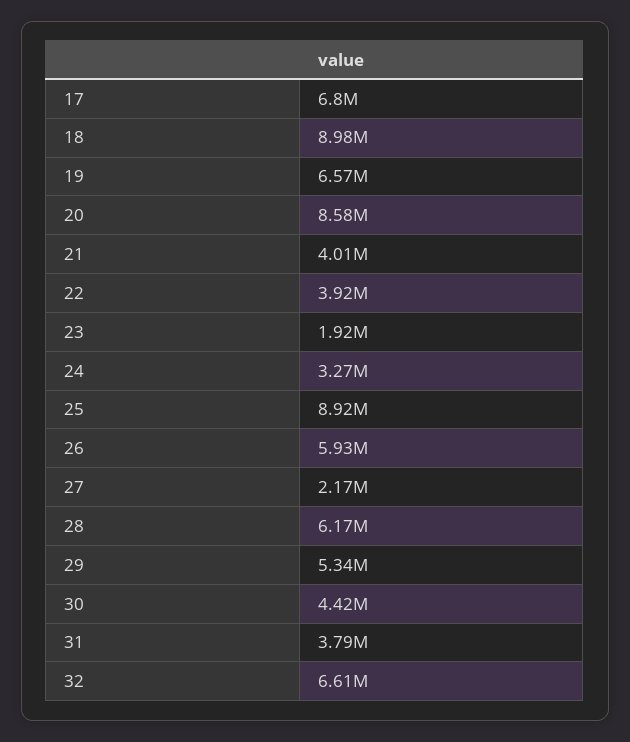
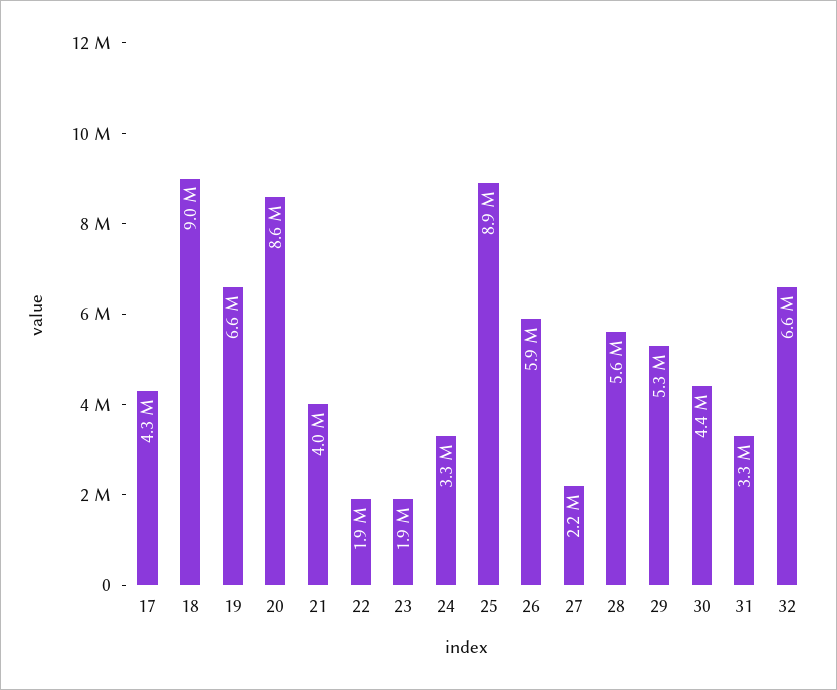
  {
-   "17": 6800000,
+   "17": 4300000,
    "18": 8980000,
    "19": 6570000,
    "20": 8580000,
    "21": 4010000,
-   "22": 3920000,
+   "22": 1900000,
    "23": 1920000,
    "24": 3270000,
    "25": 8920000,
    "26": 5930000,
    "27": 2170000,
-   "28": 6170000,
+   "28": 5600000,
    "29": 5340000,
    "30": 4420000,
-   "31": 3790000,
+   "31": 3300000,
    "32": 6610000
  }

